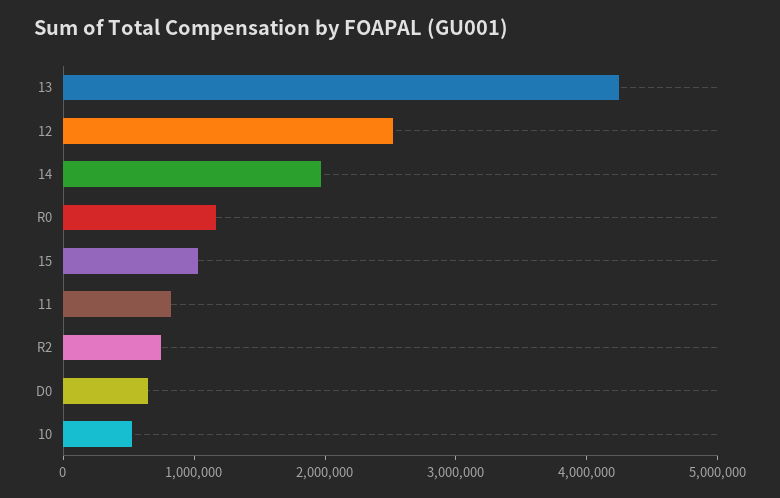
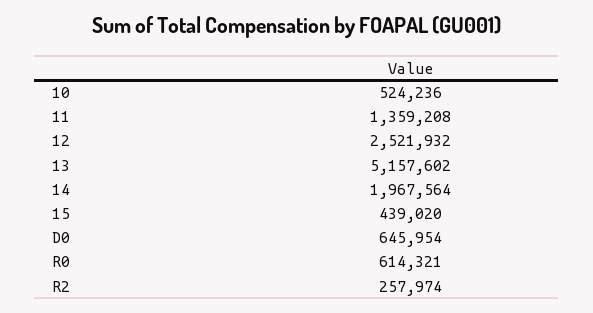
  {
-   "13": 4200000,
+   "13": 5157602,
    "12": 2521932,
    "14": 1967564,
-   "R0": 1200000,
+   "R0": 614321,
-   "15": 1000000,
+   "15": 439020,
-   "11": 800000,
+   "11": 1359208,
-   "R2": 800000,
+   "R2": 257974,
    "D0": 645954,
    "10": 524236
  }

